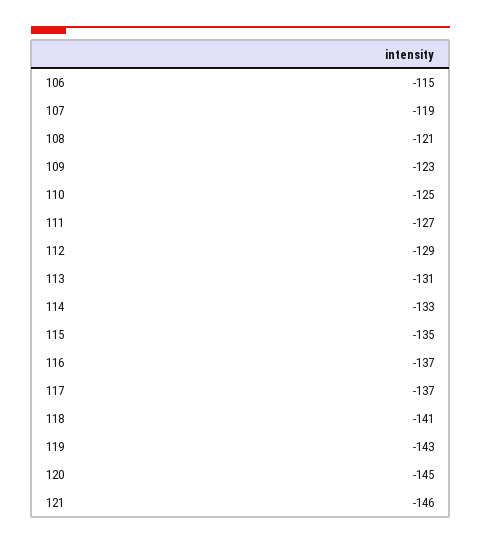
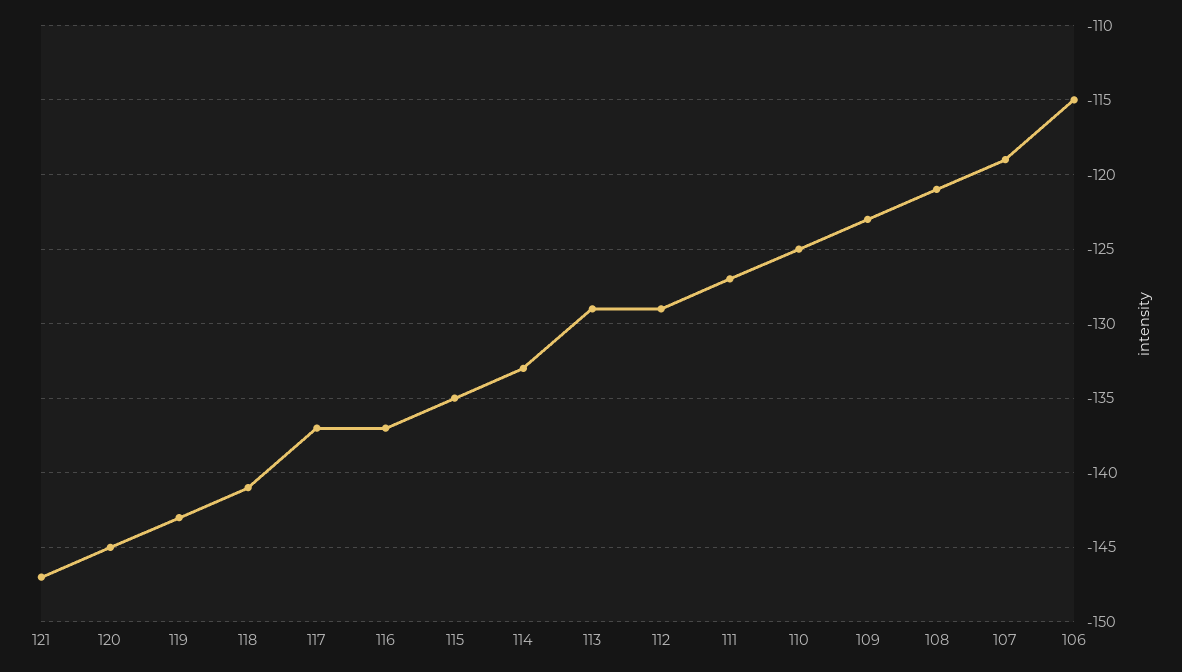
  {
    "106": -115,
    "107": -119,
    "108": -121,
    "109": -123,
    "110": -125,
    "111": -127,
    "112": -129,
-   "113": -131,
+   "113": -129,
    "114": -133,
    "115": -135,
    "116": -137,
    "117": -137,
    "118": -141,
    "119": -143,
    "120": -145,
-   "121": -146
+   "121": -147
  }

